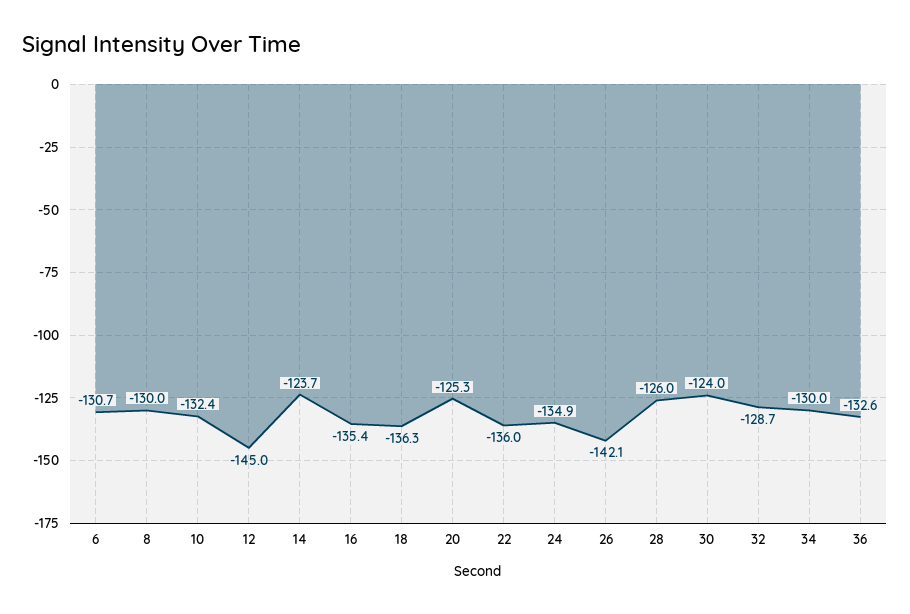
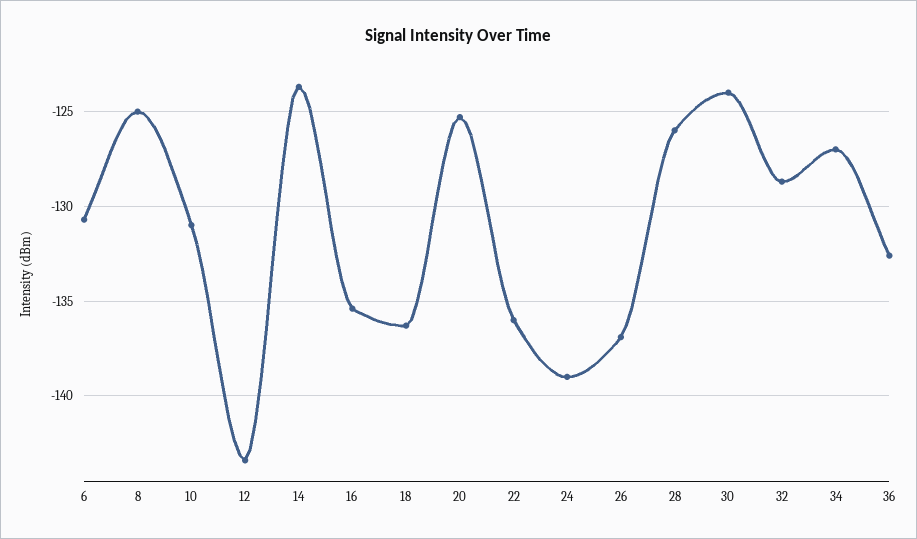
  {
    "6": -130.7,
-   "8": -130,
+   "8": -125,
-   "10": -132.4,
+   "10": -131,
-   "12": -145,
+   "12": -143.5,
    "14": -123.7,
    "16": -135.4,
    "18": -136.3,
    "20": -125.3,
    "22": -136,
-   "24": -134.9,
+   "24": -139,
-   "26": -142.1,
+   "26": -137,
    "28": -126,
    "30": -124,
    "32": -128.7,
-   "34": -130,
+   "34": -127,
    "36": -132.6
  }

